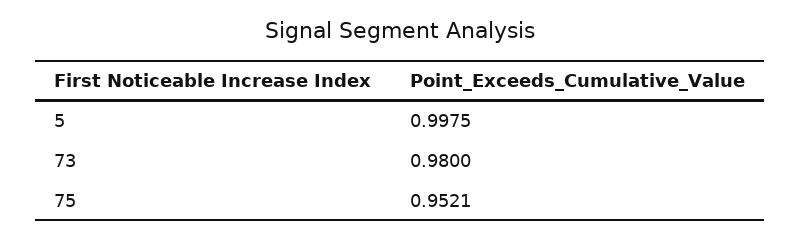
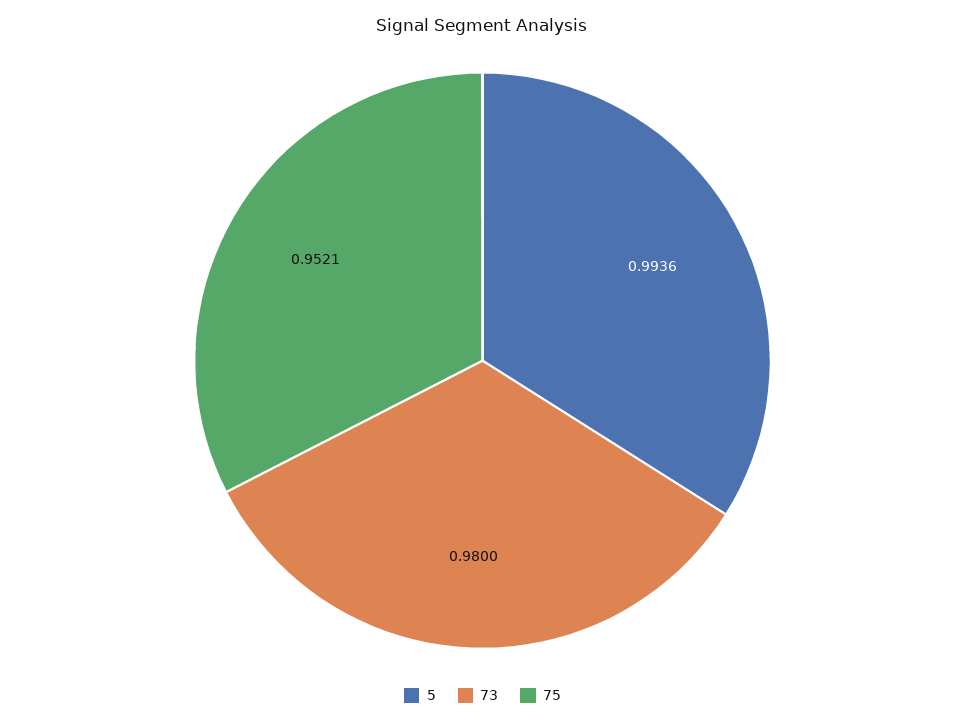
  {
-   "5": 0.9975,
+   "5": 0.9936,
    "73": 0.98,
    "75": 0.9521
  }

